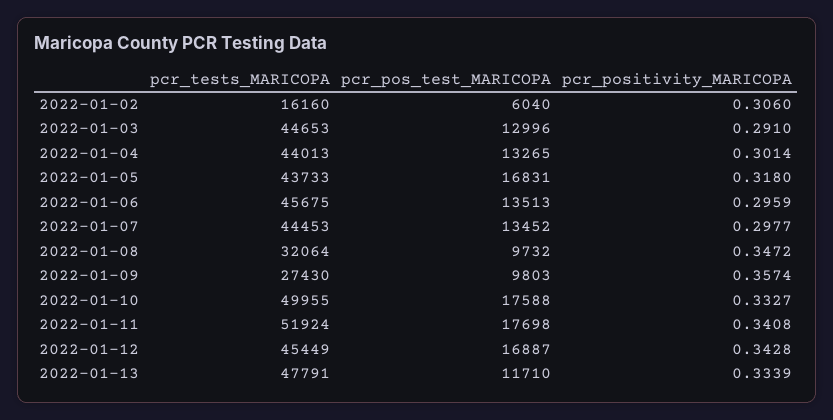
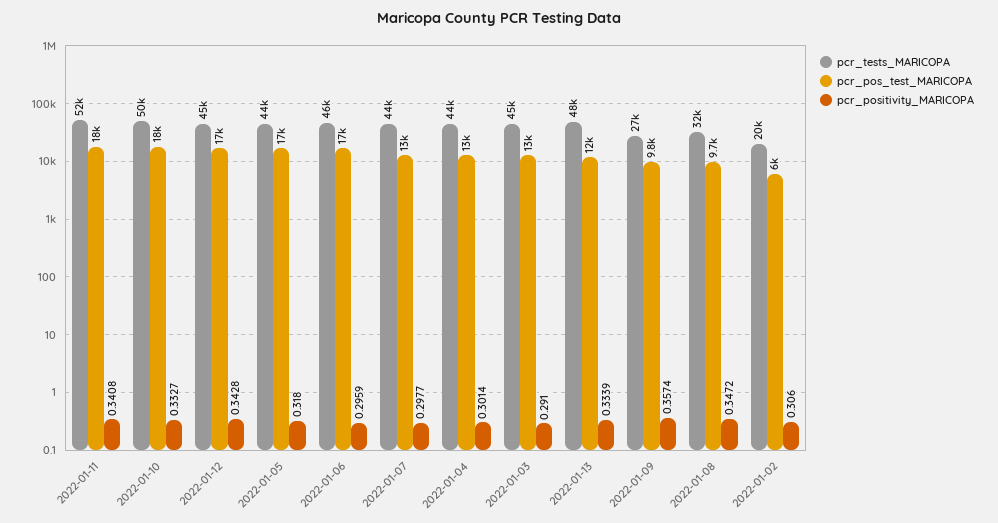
  {
    "pcr_tests_MARICOPA": {
-     "2022-01-02": 16160,
+     "2022-01-02": 20000,
      "2022-01-03": 44653,
      "2022-01-04": 44013,
      "2022-01-05": 43733,
      "2022-01-06": 45675,
      "2022-01-07": 44453,
      "2022-01-08": 32064,
      "2022-01-09": 27430,
      "2022-01-10": 49955,
      "2022-01-11": 51924,
      "2022-01-12": 45449,
      "2022-01-13": 47791
    },
    "pcr_pos_test_MARICOPA": {
      "2022-01-02": 6040,
      "2022-01-03": 12996,
      "2022-01-04": 13265,
      "2022-01-05": 16831,
-     "2022-01-06": 13513,
+     "2022-01-06": 17000,
      "2022-01-07": 13452,
      "2022-01-08": 9732,
      "2022-01-09": 9803,
      "2022-01-10": 17588,
      "2022-01-11": 17698,
      "2022-01-12": 16887,
      "2022-01-13": 11710
    },
    "pcr_positivity_MARICOPA": {
      "2022-01-02": 0.306,
      "2022-01-03": 0.291,
      "2022-01-04": 0.3014,
      "2022-01-05": 0.318,
      "2022-01-06": 0.2959,
      "2022-01-07": 0.2977,
      "2022-01-08": 0.3472,
      "2022-01-09": 0.3574,
      "2022-01-10": 0.3327,
      "2022-01-11": 0.3408,
      "2022-01-12": 0.3428,
      "2022-01-13": 0.3339
    }
  }

